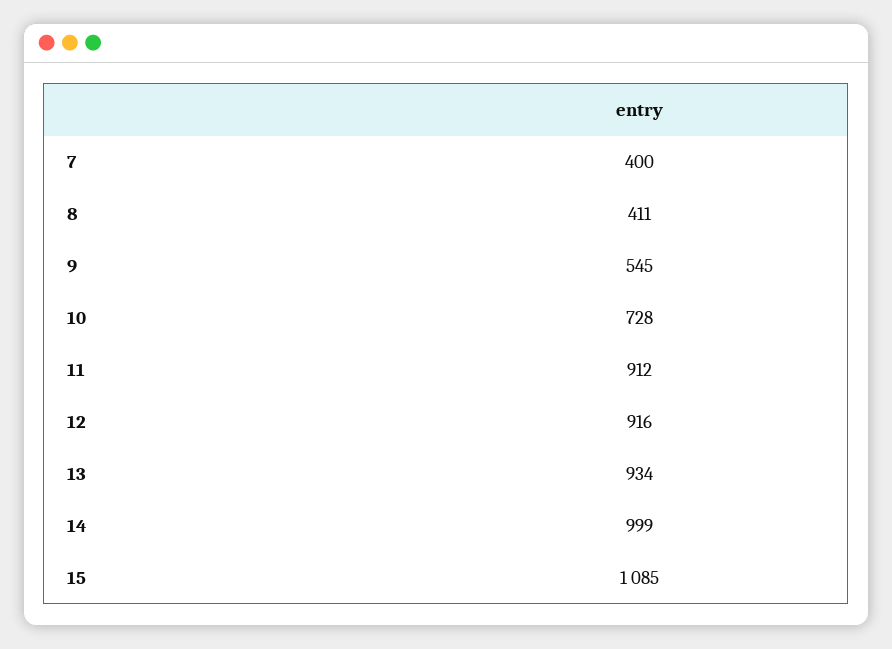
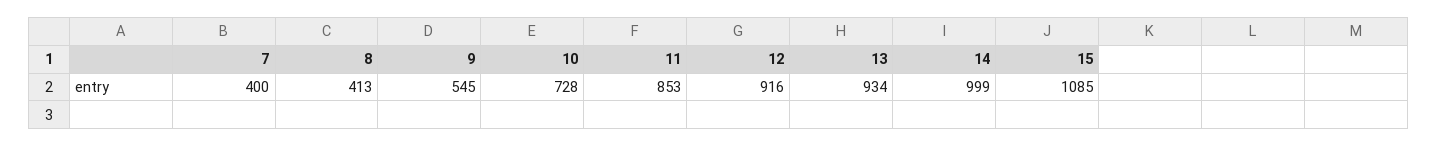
  {
    "7": 400,
-   "8": 411,
+   "8": 413,
    "9": 545,
    "10": 728,
-   "11": 912,
+   "11": 853,
    "12": 916,
    "13": 934,
    "14": 999,
    "15": 1085
  }

